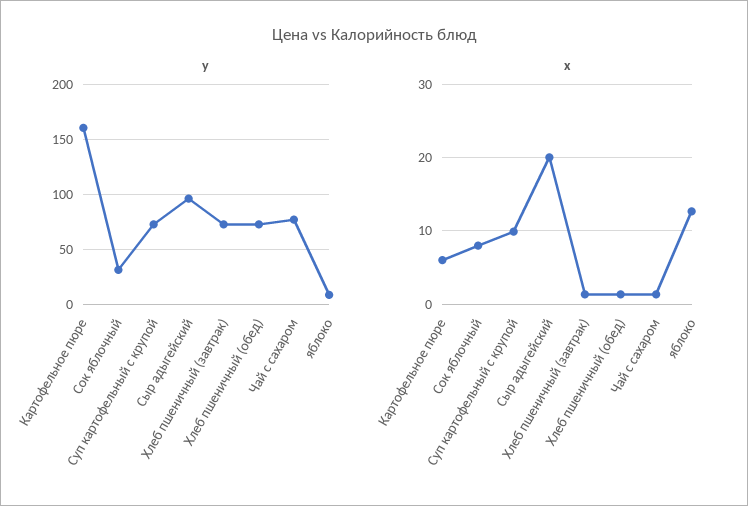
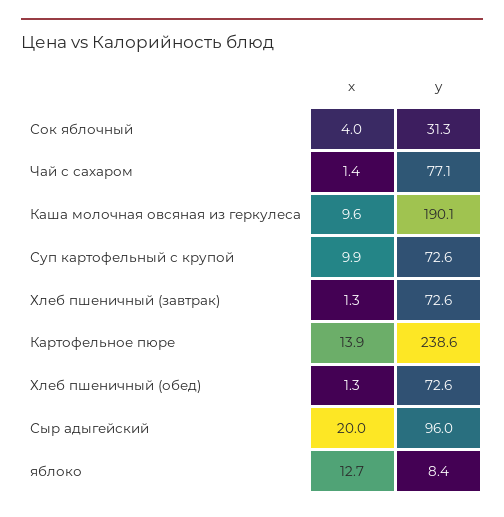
  {
    "y": {
-     "Картофельное пюре": 160,
+     "Картофельное пюре": 238.6,
      "Сок яблочный": 31.3,
      "Суп картофельный с крупой": 72.6,
      "Сыр адыгейский": 96,
      "Хлеб пшеничный (завтрак)": 72.6,
      "Хлеб пшеничный (обед)": 72.6,
      "Чай с сахаром": 77.1,
-     "яблоко": 8.4
+     "яблоко": 8.4,
+     "Каша молочная овсяная из геркулеса": 190.1
    },
    "x": {
-     "Картофельное пюре": 6,
+     "Картофельное пюре": 13.9,
-     "Сок яблочный": 8,
+     "Сок яблочный": 4,
      "Суп картофельный с крупой": 9.9,
      "Сыр адыгейский": 20,
      "Хлеб пшеничный (завтрак)": 1.3,
      "Хлеб пшеничный (обед)": 1.3,
      "Чай с сахаром": 1.4,
-     "яблоко": 12.7
+     "яблоко": 12.7,
+     "Каша молочная овсяная из геркулеса": 9.6
    }
  }

